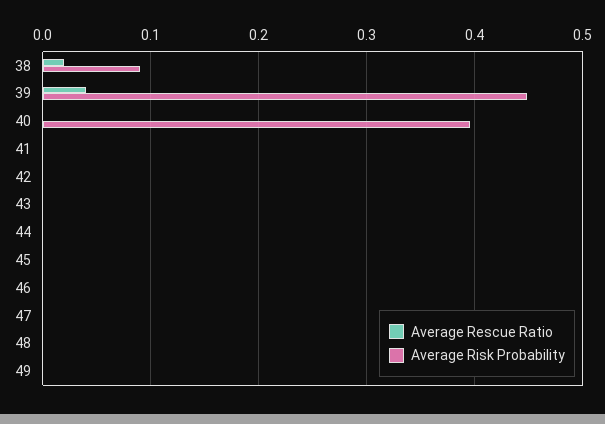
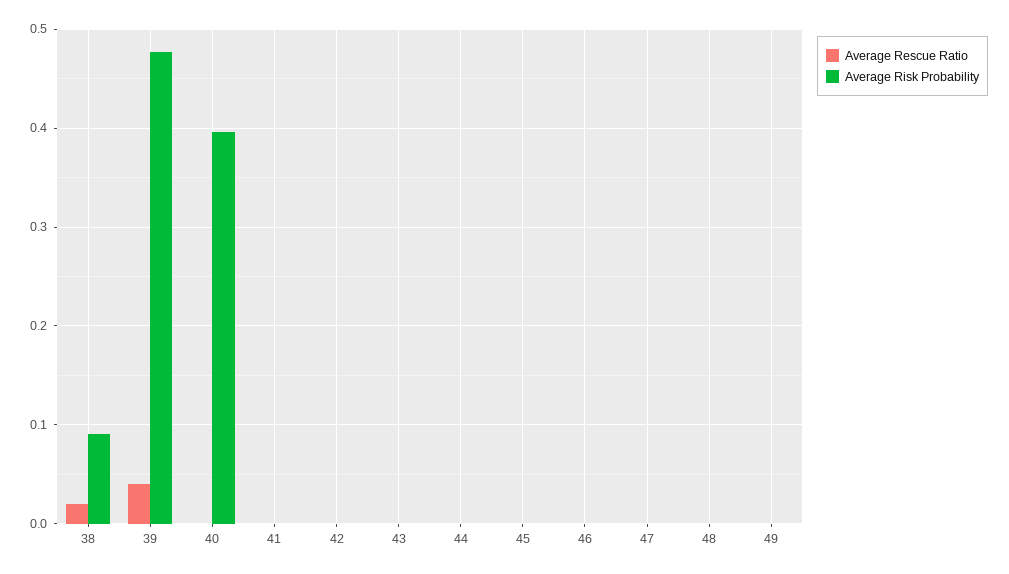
  {
    "Average Rescue Ratio": {
      "38": 0.02,
      "39": 0.04,
      "40": 0,
      "41": 0,
      "42": 0,
      "43": 0,
      "44": 0,
      "45": 0,
      "46": 0,
      "47": 0,
      "48": 0,
      "49": 0
    },
    "Average Risk Probability": {
      "38": 0.09,
-     "39": 0.45,
+     "39": 0.48,
      "40": 0.4,
      "41": 0,
      "42": 0,
      "43": 0,
      "44": 0,
      "45": 0,
      "46": 0,
      "47": 0,
      "48": 0,
      "49": 0
    }
  }

